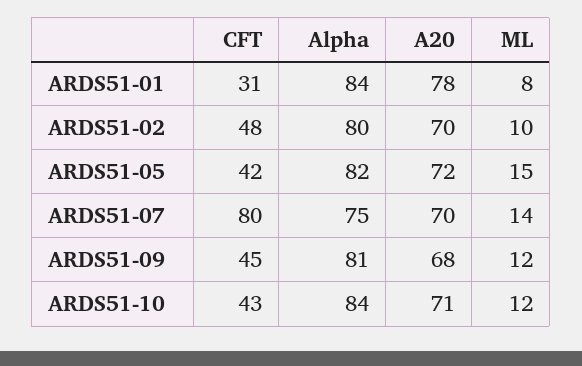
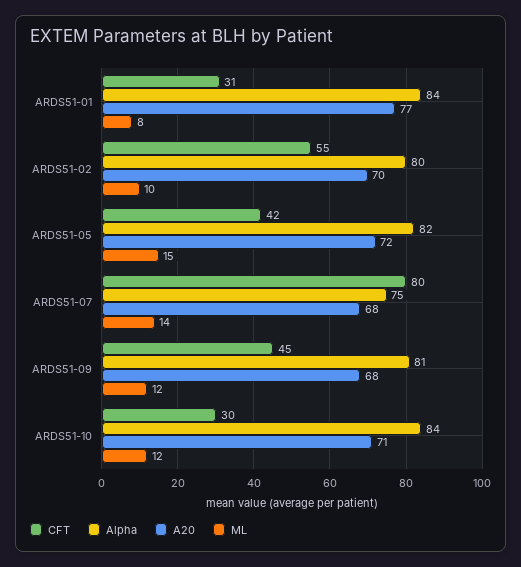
  {
    "CFT": {
      "ARDS51-01": 31,
-     "ARDS51-02": 48,
+     "ARDS51-02": 55,
      "ARDS51-05": 42,
      "ARDS51-07": 80,
      "ARDS51-09": 45,
-     "ARDS51-10": 43
+     "ARDS51-10": 30
    },
    "Alpha": {
      "ARDS51-01": 84,
      "ARDS51-02": 80,
      "ARDS51-05": 82,
      "ARDS51-07": 75,
      "ARDS51-09": 81,
      "ARDS51-10": 84
    },
    "A20": {
-     "ARDS51-01": 78,
+     "ARDS51-01": 77,
      "ARDS51-02": 70,
      "ARDS51-05": 72,
-     "ARDS51-07": 70,
+     "ARDS51-07": 68,
      "ARDS51-09": 68,
      "ARDS51-10": 71
    },
    "ML": {
      "ARDS51-01": 8,
      "ARDS51-02": 10,
      "ARDS51-05": 15,
      "ARDS51-07": 14,
      "ARDS51-09": 12,
      "ARDS51-10": 12
    }
  }

